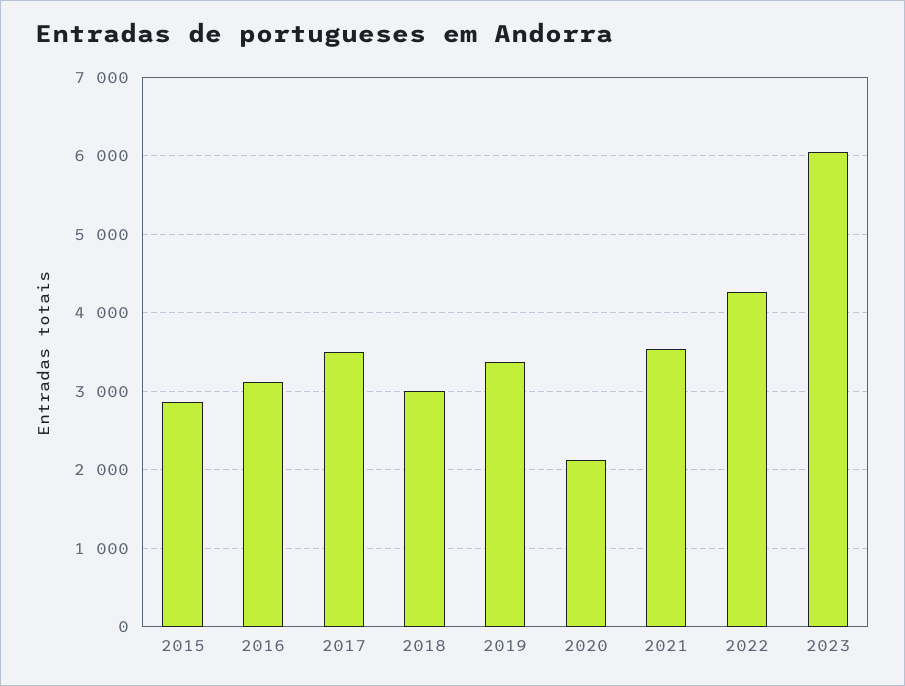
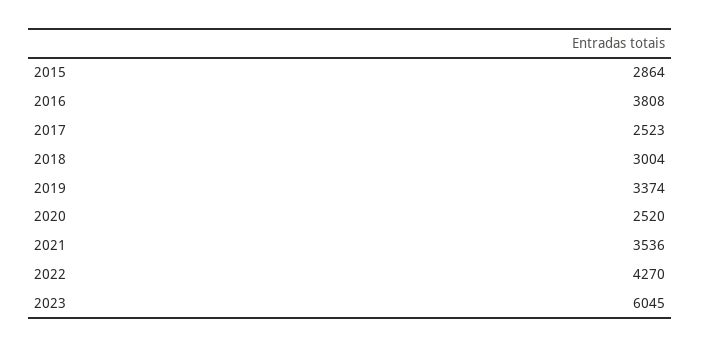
  {
    "2015": 2864,
-   "2016": 3100,
+   "2016": 3808,
-   "2017": 3500,
+   "2017": 2523,
    "2018": 3004,
    "2019": 3374,
-   "2020": 2100,
+   "2020": 2520,
    "2021": 3536,
    "2022": 4270,
    "2023": 6045
  }

